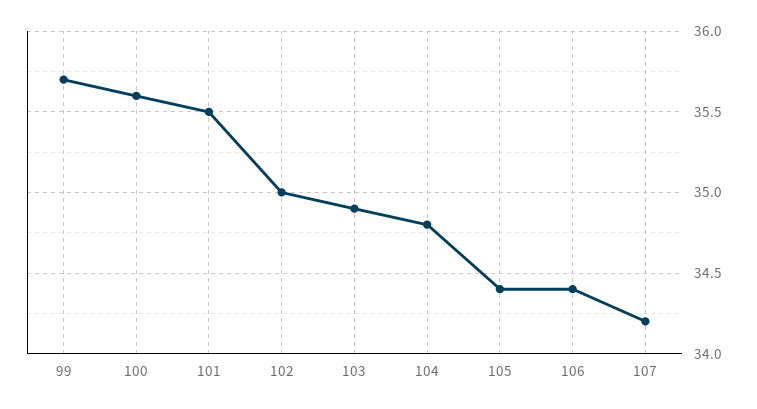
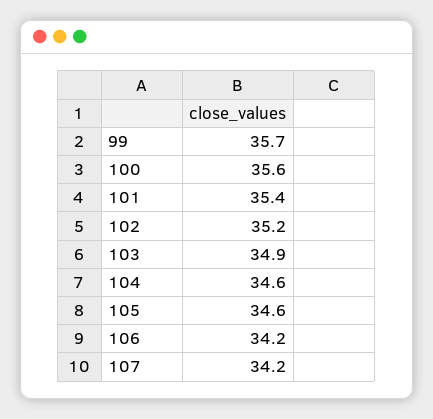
  {
    "99": 35.7,
    "100": 35.6,
-   "101": 35.5,
+   "101": 35.4,
-   "102": 35,
+   "102": 35.2,
    "103": 34.9,
-   "104": 34.8,
+   "104": 34.6,
-   "105": 34.4,
+   "105": 34.6,
-   "106": 34.4,
+   "106": 34.2,
    "107": 34.2
  }

